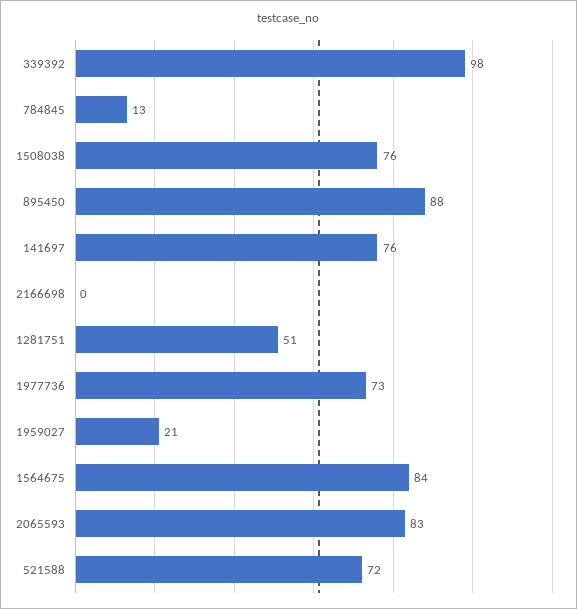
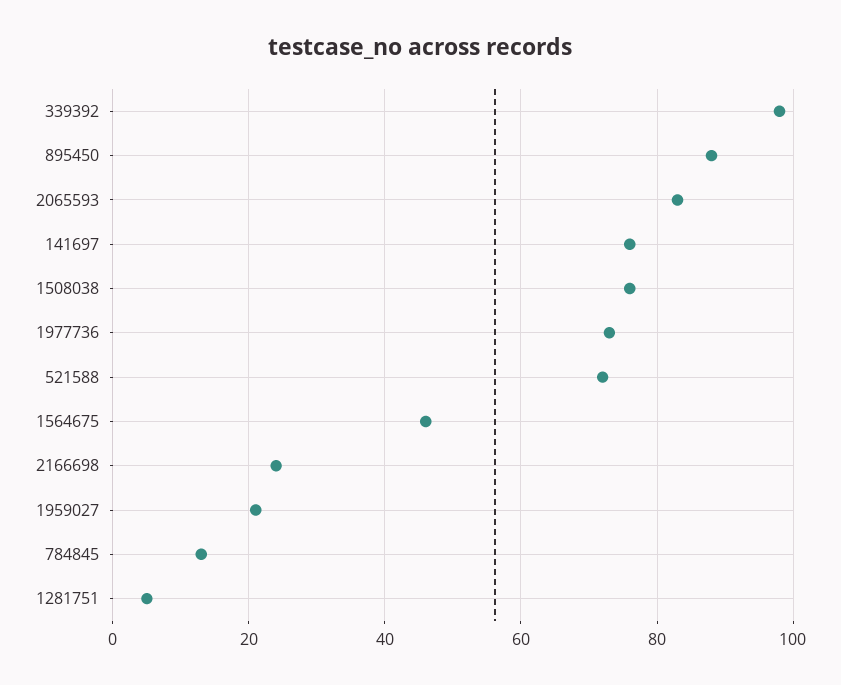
  {
    "339392": 98,
    "784845": 13,
    "1508038": 76,
    "895450": 88,
    "141697": 76,
-   "2166698": 0,
+   "2166698": 25,
-   "1281751": 51,
+   "1281751": 5,
    "1977736": 73,
    "1959027": 21,
-   "1564675": 84,
+   "1564675": 45,
    "2065593": 83,
    "521588": 72
  }

